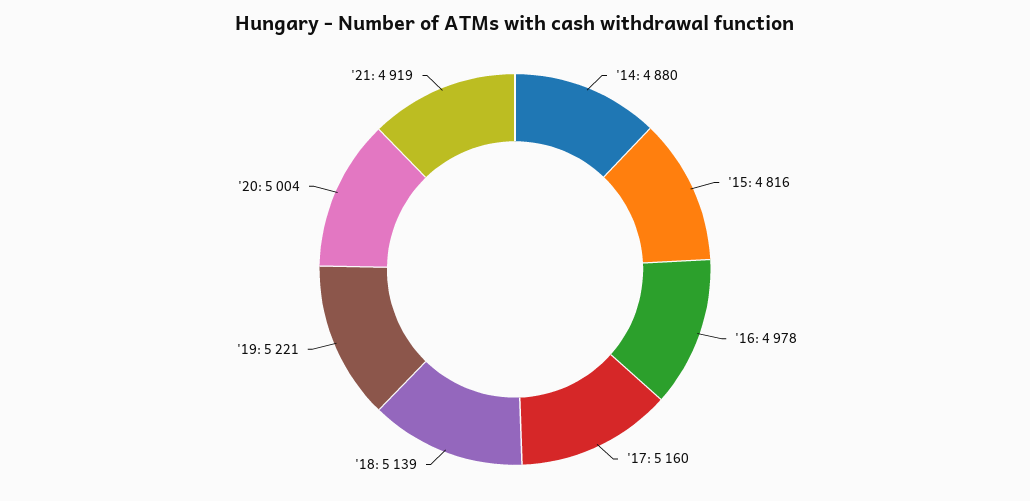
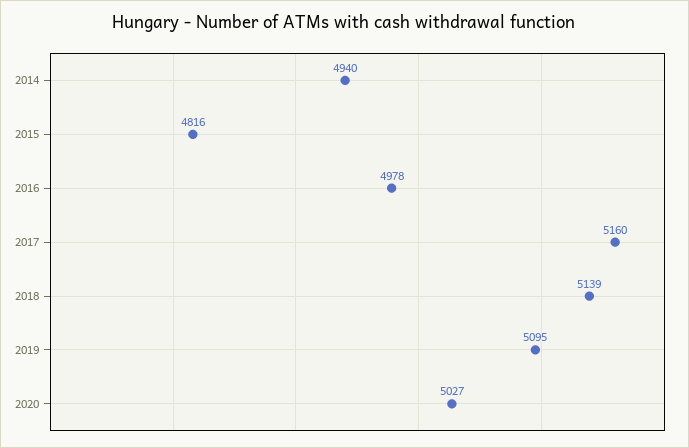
  {
-   "'14": 4880,
+   "'14": 4940,
    "'15": 4816,
    "'16": 4978,
    "'17": 5160,
    "'18": 5139,
-   "'19": 5221,
+   "'19": 5095,
-   "'20": 5004,
+   "'20": 5027
-   "'21": 4919
  }

